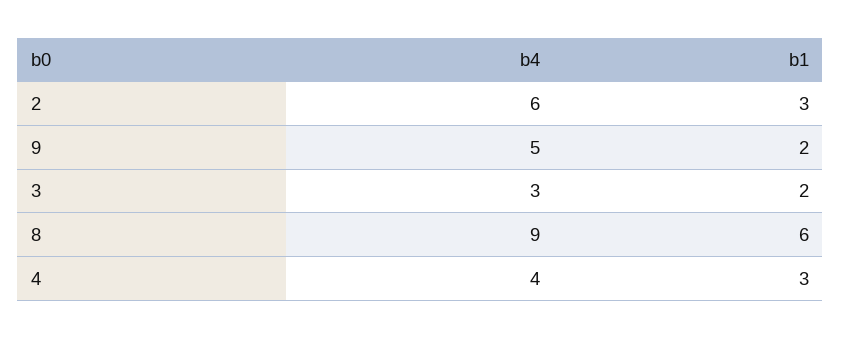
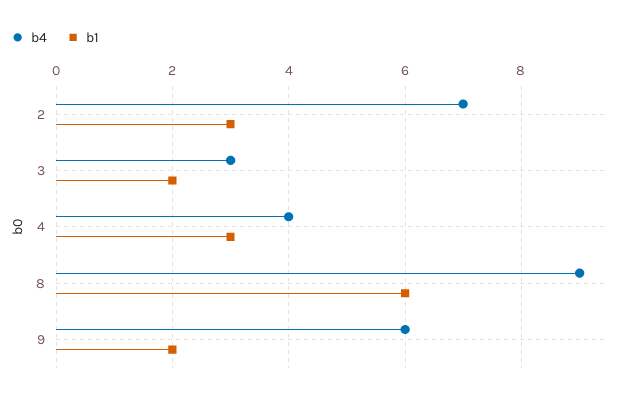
  {
    "b4": {
-     "2": 6,
+     "2": 7,
-     "9": 5,
+     "9": 6,
      "3": 3,
      "8": 9,
      "4": 4
    },
    "b1": {
      "2": 3,
      "9": 2,
      "3": 2,
      "8": 6,
      "4": 3
    }
  }

